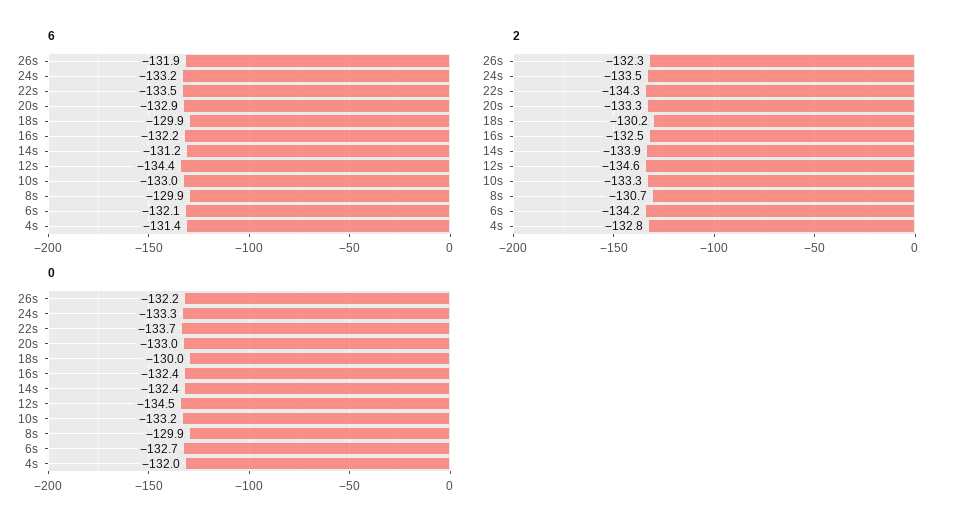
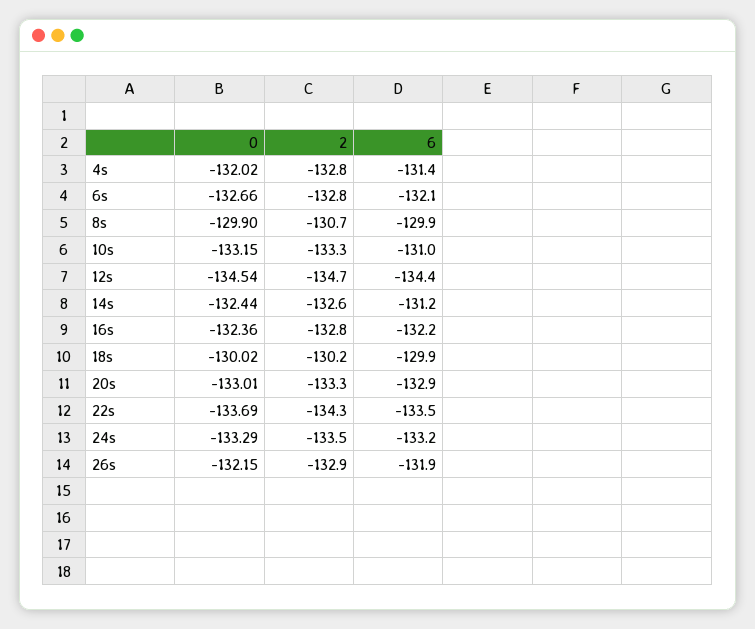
  {
    "6": {
      "26s": -131.9,
      "24s": -133.2,
      "22s": -133.5,
      "20s": -132.9,
      "18s": -129.9,
      "16s": -132.2,
      "14s": -131.2,
      "12s": -134.4,
-     "10s": -133,
+     "10s": -131,
      "8s": -129.9,
      "6s": -132.1,
      "4s": -131.4
    },
    "2": {
-     "26s": -132.3,
+     "26s": -132.9,
      "24s": -133.5,
      "22s": -134.3,
      "20s": -133.3,
      "18s": -130.2,
-     "16s": -132.5,
+     "16s": -132.8,
-     "14s": -133.9,
+     "14s": -132.6,
-     "12s": -134.6,
+     "12s": -134.7,
      "10s": -133.3,
      "8s": -130.7,
-     "6s": -134.2,
+     "6s": -132.8,
      "4s": -132.8
    },
    "0": {
      "26s": -132.15,
      "24s": -133.29,
      "22s": -133.69,
      "20s": -133.01,
      "18s": -130.02,
      "16s": -132.36,
      "14s": -132.44,
      "12s": -134.54,
      "10s": -133.15,
      "8s": -129.9,
      "6s": -132.66,
      "4s": -132.02
    }
  }

